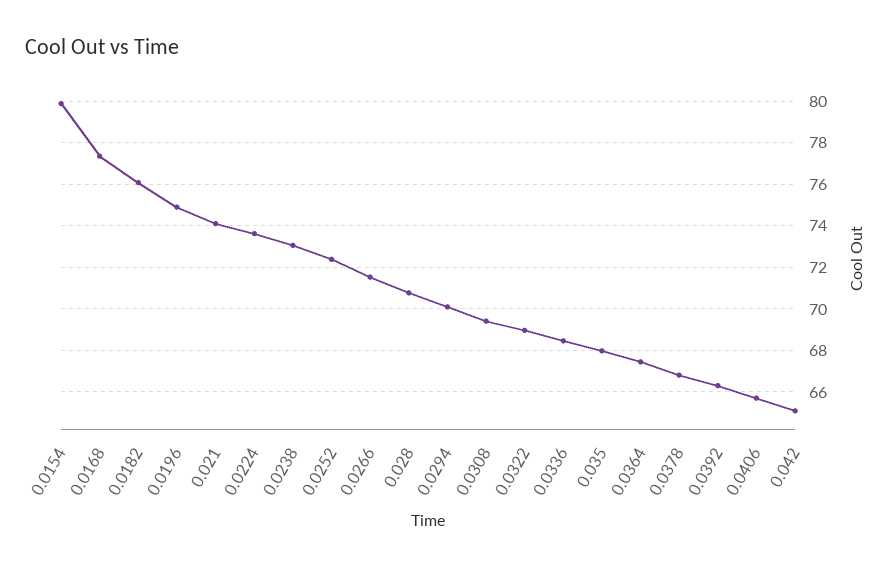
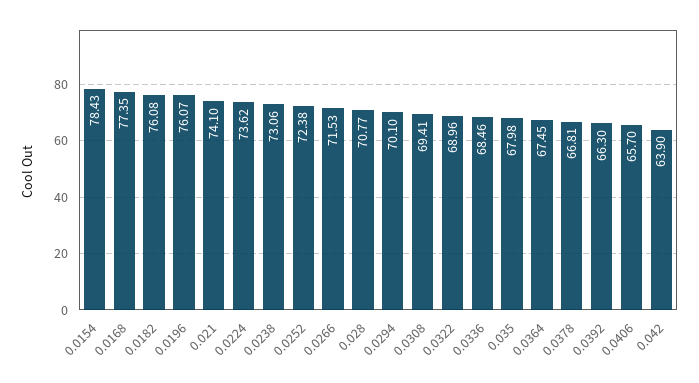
  {
-   "0.0154": 80,
+   "0.0154": 78.43,
    "0.0168": 77.35,
    "0.0182": 76.08,
-   "0.0196": 75,
+   "0.0196": 76.07,
    "0.021": 74.1,
    "0.0224": 73.62,
    "0.0238": 73.06,
    "0.0252": 72.38,
    "0.0266": 71.53,
    "0.028": 70.77,
    "0.0294": 70.1,
    "0.0308": 69.41,
    "0.0322": 68.96,
    "0.0336": 68.46,
    "0.035": 67.98,
    "0.0364": 67.45,
    "0.0378": 66.81,
    "0.0392": 66.3,
    "0.0406": 65.7,
-   "0.042": 65
+   "0.042": 63.9
  }

